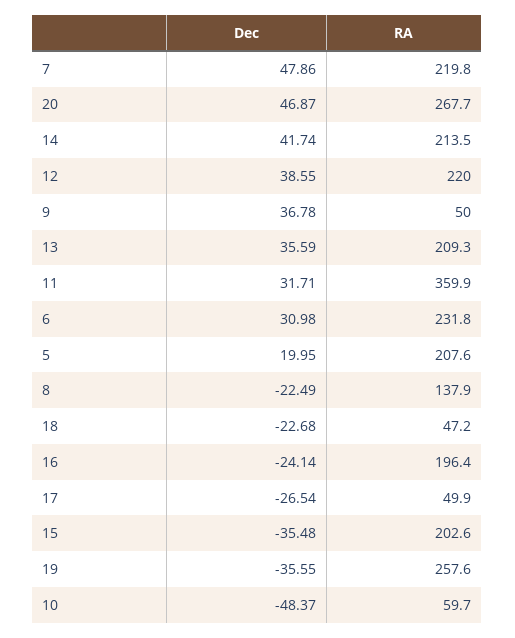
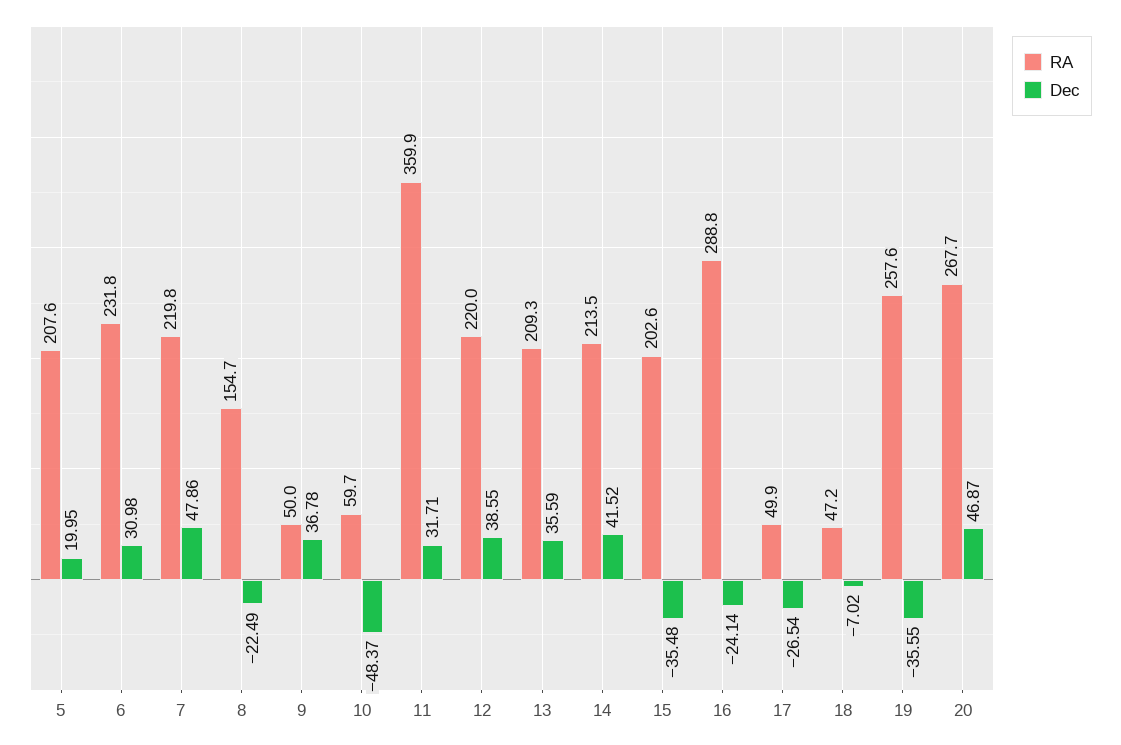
  {
    "Dec": {
      "7": 47.86,
      "20": 46.87,
-     "14": 41.74,
+     "14": 41.52,
      "12": 38.55,
      "9": 36.78,
      "13": 35.59,
      "11": 31.71,
      "6": 30.98,
      "5": 19.95,
      "8": -22.49,
-     "18": -22.68,
+     "18": -7.02,
      "16": -24.14,
      "17": -26.54,
      "15": -35.48,
      "19": -35.55,
      "10": -48.37
    },
    "RA": {
      "7": 219.8,
      "20": 267.7,
      "14": 213.5,
      "12": 220,
      "9": 50,
      "13": 209.3,
      "11": 359.9,
      "6": 231.8,
      "5": 207.6,
-     "8": 137.9,
+     "8": 154.7,
      "18": 47.2,
-     "16": 196.4,
+     "16": 288.8,
      "17": 49.9,
      "15": 202.6,
      "19": 257.6,
      "10": 59.7
    }
  }

